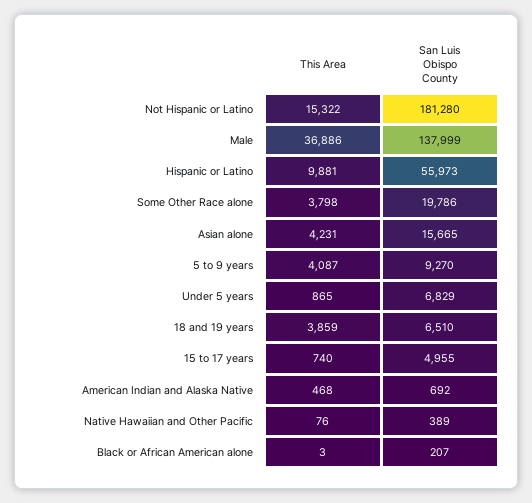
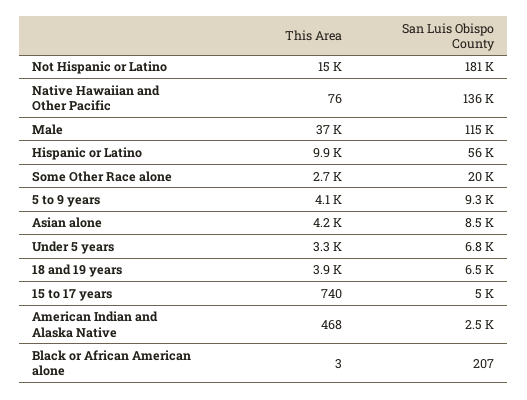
  {
    "This Area": {
      "Not Hispanic or Latino": 15322,
      "Male": 36886,
      "Hispanic or Latino": 9881,
-     "Some Other Race alone": 3798,
+     "Some Other Race alone": 2700,
      "Asian alone": 4231,
      "5 to 9 years": 4087,
-     "Under 5 years": 865,
+     "Under 5 years": 3300,
      "18 and 19 years": 3859,
      "15 to 17 years": 740,
      "American Indian and Alaska Native": 468,
      "Native Hawaiian and Other Pacific": 76,
      "Black or African American alone": 3
    },
    "San Luis Obispo County": {
      "Not Hispanic or Latino": 181280,
-     "Male": 137999,
+     "Male": 115000,
      "Hispanic or Latino": 55973,
      "Some Other Race alone": 19786,
-     "Asian alone": 15665,
+     "Asian alone": 8500,
      "5 to 9 years": 9270,
      "Under 5 years": 6829,
      "18 and 19 years": 6510,
      "15 to 17 years": 4955,
-     "American Indian and Alaska Native": 692,
+     "American Indian and Alaska Native": 2500,
-     "Native Hawaiian and Other Pacific": 389,
+     "Native Hawaiian and Other Pacific": 136000,
      "Black or African American alone": 207
    }
  }

